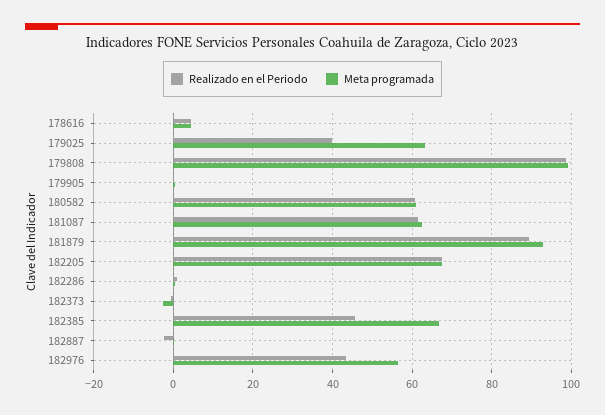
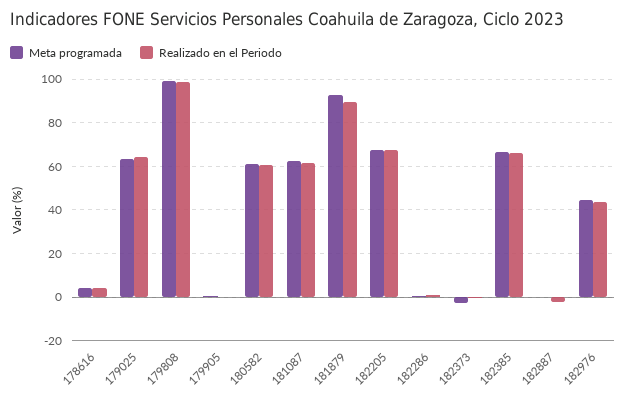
  {
    "Realizado en el Periodo": {
      "178616": 4,
-     "179025": 40,
+     "179025": 65,
      "179808": 98,
      "179905": 0,
      "180582": 60,
      "181087": 62,
      "181879": 90,
      "182205": 68,
      "182286": 0,
      "182373": 0,
-     "182385": 46,
+     "182385": 65,
      "182887": -2,
      "182976": 44
    },
    "Meta programada": {
      "178616": 4,
      "179025": 64,
      "179808": 100,
      "179905": 0,
      "180582": 60,
      "181087": 62,
      "181879": 92,
      "182205": 68,
      "182286": 0,
      "182373": -2,
      "182385": 66,
      "182887": 0,
-     "182976": 56
+     "182976": 45
    }
  }

